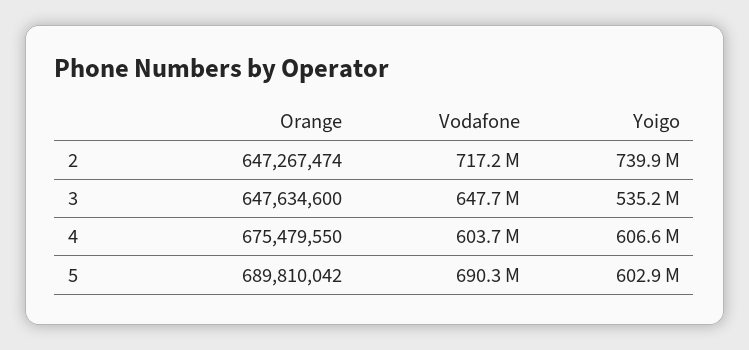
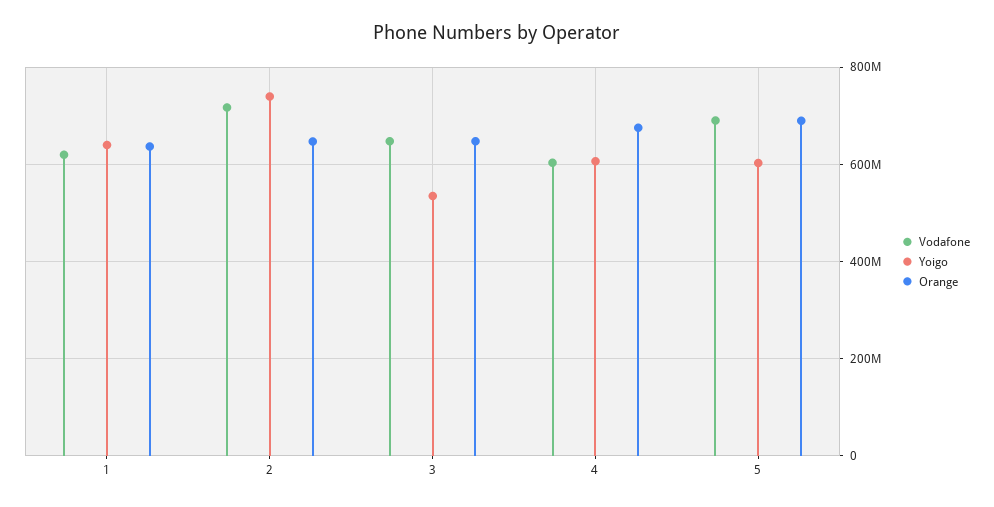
  {
    "Orange": {
      "2": 647267474,
      "3": 647634600,
      "4": 675479550,
-     "5": 689810042
+     "5": 689810042,
+     "1": 640000000
    },
    "Vodafone": {
      "2": 717200000,
      "3": 647700000,
      "4": 603700000,
-     "5": 690300000
+     "5": 690300000,
+     "1": 620000000
    },
    "Yoigo": {
      "2": 739900000,
      "3": 535200000,
      "4": 606600000,
-     "5": 602900000
+     "5": 602900000,
+     "1": 640000000
    }
  }

